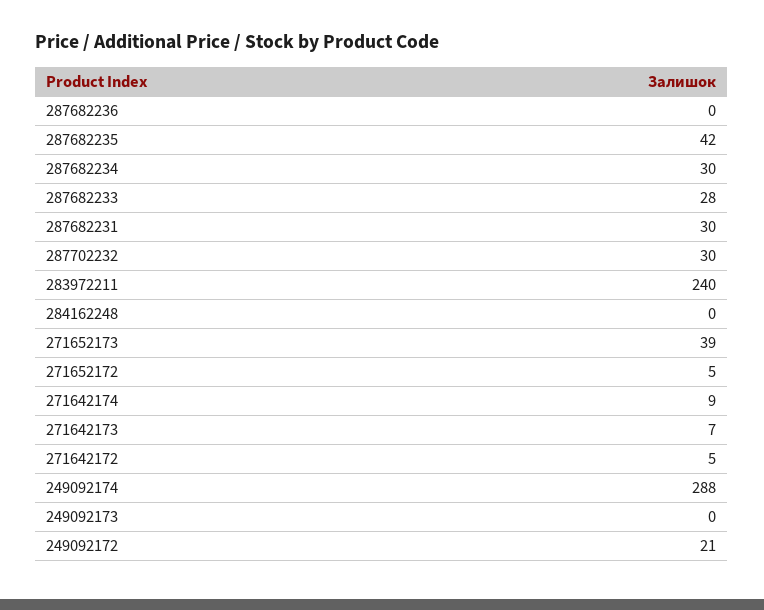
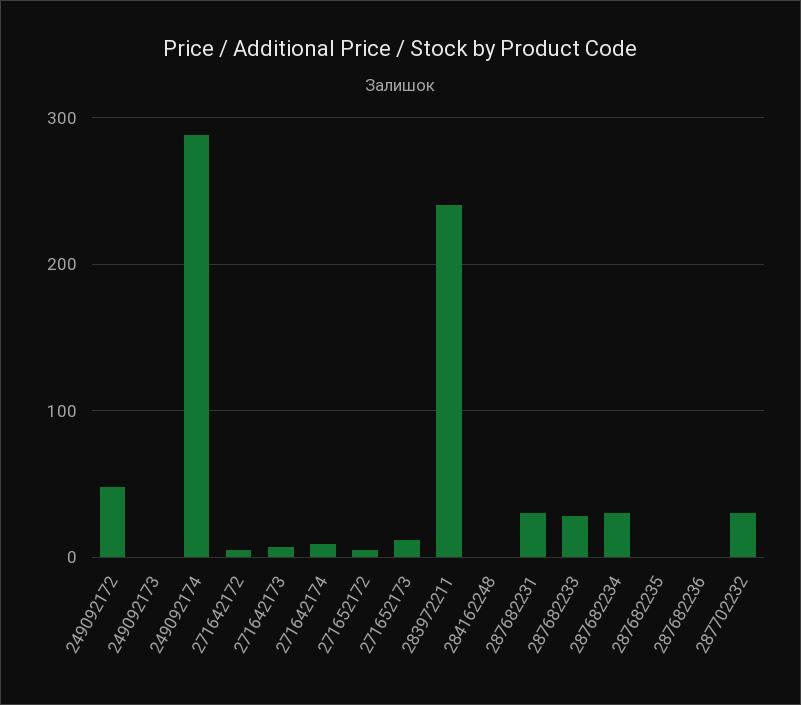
  {
    "287682236": 0,
-   "287682235": 42,
+   "287682235": 0,
    "287682234": 30,
    "287682233": 28,
    "287682231": 30,
    "287702232": 30,
    "283972211": 240,
    "284162248": 0,
-   "271652173": 39,
+   "271652173": 10,
    "271652172": 5,
    "271642174": 9,
    "271642173": 7,
    "271642172": 5,
    "249092174": 288,
    "249092173": 0,
-   "249092172": 21
+   "249092172": 50
  }

